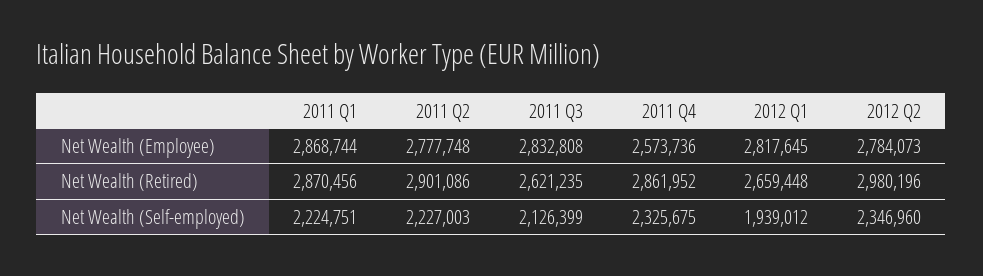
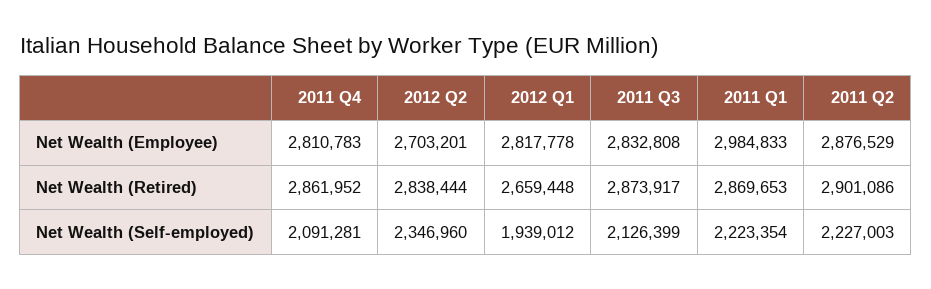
  {
    "2011 Q1": {
-     "Net Wealth (Employee)": 2868744,
+     "Net Wealth (Employee)": 2984833,
-     "Net Wealth (Retired)": 2870456,
+     "Net Wealth (Retired)": 2869653,
-     "Net Wealth (Self-employed)": 2224751
+     "Net Wealth (Self-employed)": 2223354
    },
    "2011 Q2": {
-     "Net Wealth (Employee)": 2777748,
+     "Net Wealth (Employee)": 2876529,
      "Net Wealth (Retired)": 2901086,
      "Net Wealth (Self-employed)": 2227003
    },
    "2011 Q3": {
      "Net Wealth (Employee)": 2832808,
-     "Net Wealth (Retired)": 2621235,
+     "Net Wealth (Retired)": 2873917,
      "Net Wealth (Self-employed)": 2126399
    },
    "2011 Q4": {
-     "Net Wealth (Employee)": 2573736,
+     "Net Wealth (Employee)": 2810783,
      "Net Wealth (Retired)": 2861952,
-     "Net Wealth (Self-employed)": 2325675
+     "Net Wealth (Self-employed)": 2091281
    },
    "2012 Q1": {
-     "Net Wealth (Employee)": 2817645,
+     "Net Wealth (Employee)": 2817778,
      "Net Wealth (Retired)": 2659448,
      "Net Wealth (Self-employed)": 1939012
    },
    "2012 Q2": {
-     "Net Wealth (Employee)": 2784073,
+     "Net Wealth (Employee)": 2703201,
-     "Net Wealth (Retired)": 2980196,
+     "Net Wealth (Retired)": 2838444,
      "Net Wealth (Self-employed)": 2346960
    }
  }

